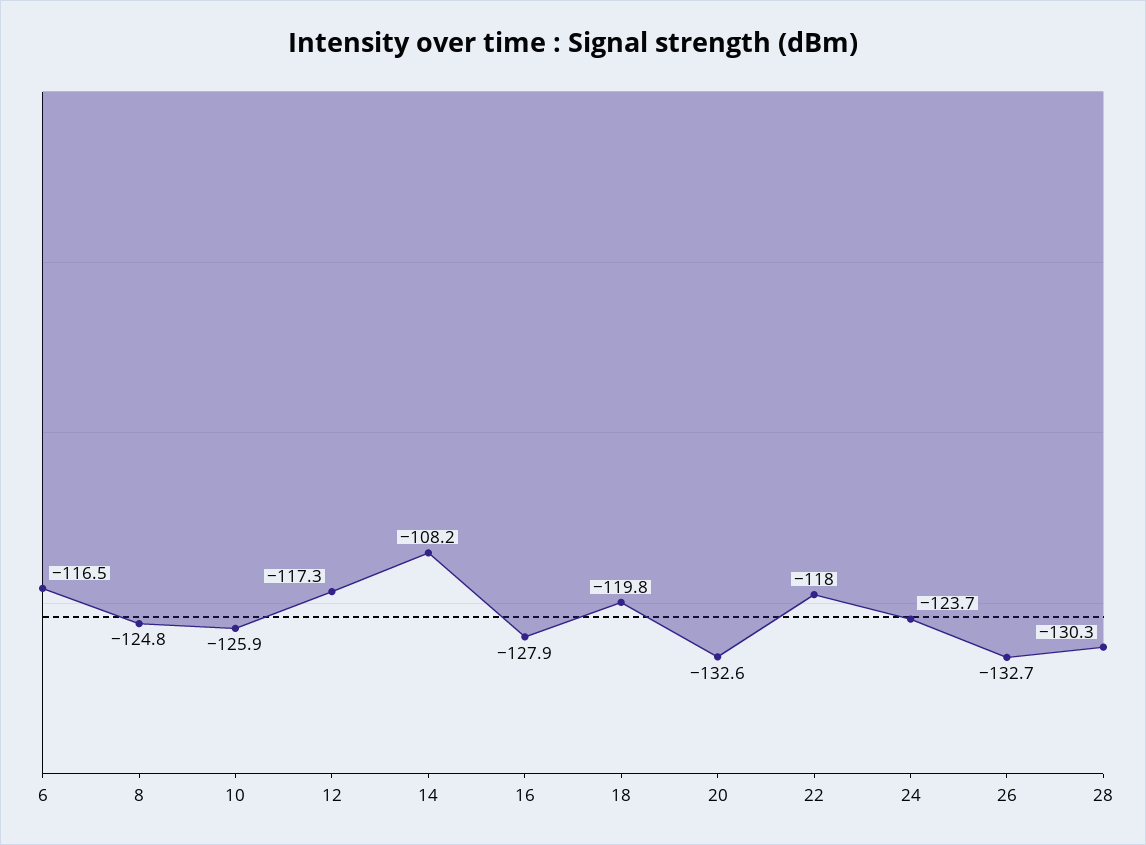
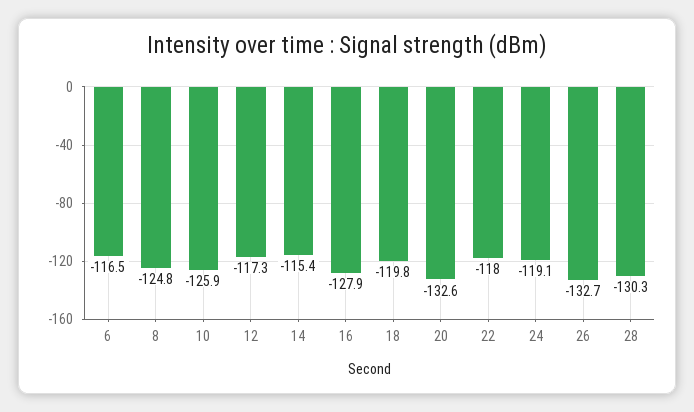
  {
    "6": -116.5,
    "8": -124.8,
    "10": -125.9,
    "12": -117.3,
-   "14": -108.2,
+   "14": -115.4,
    "16": -127.9,
    "18": -119.8,
    "20": -132.6,
    "22": -118,
-   "24": -123.7,
+   "24": -119.1,
    "26": -132.7,
    "28": -130.3
  }

